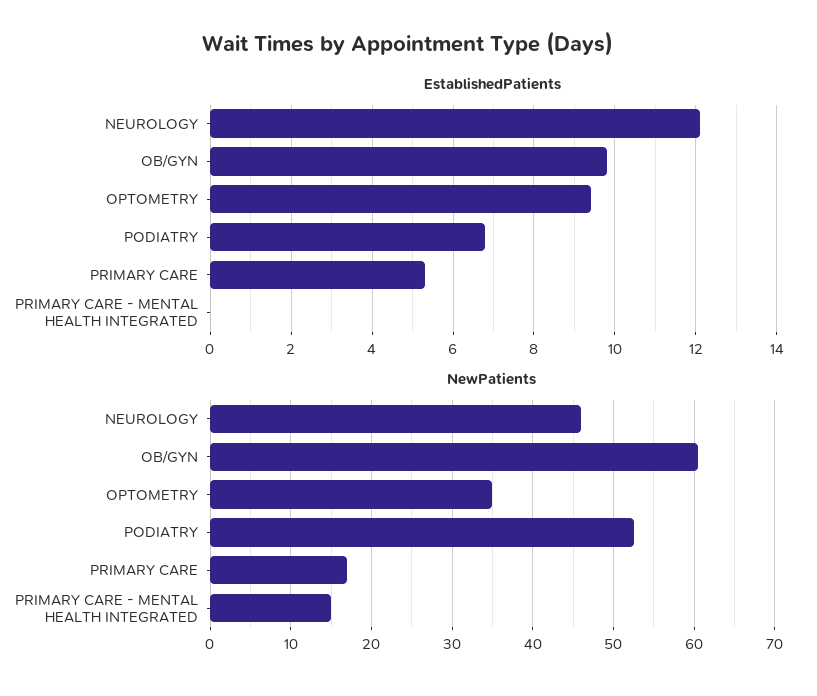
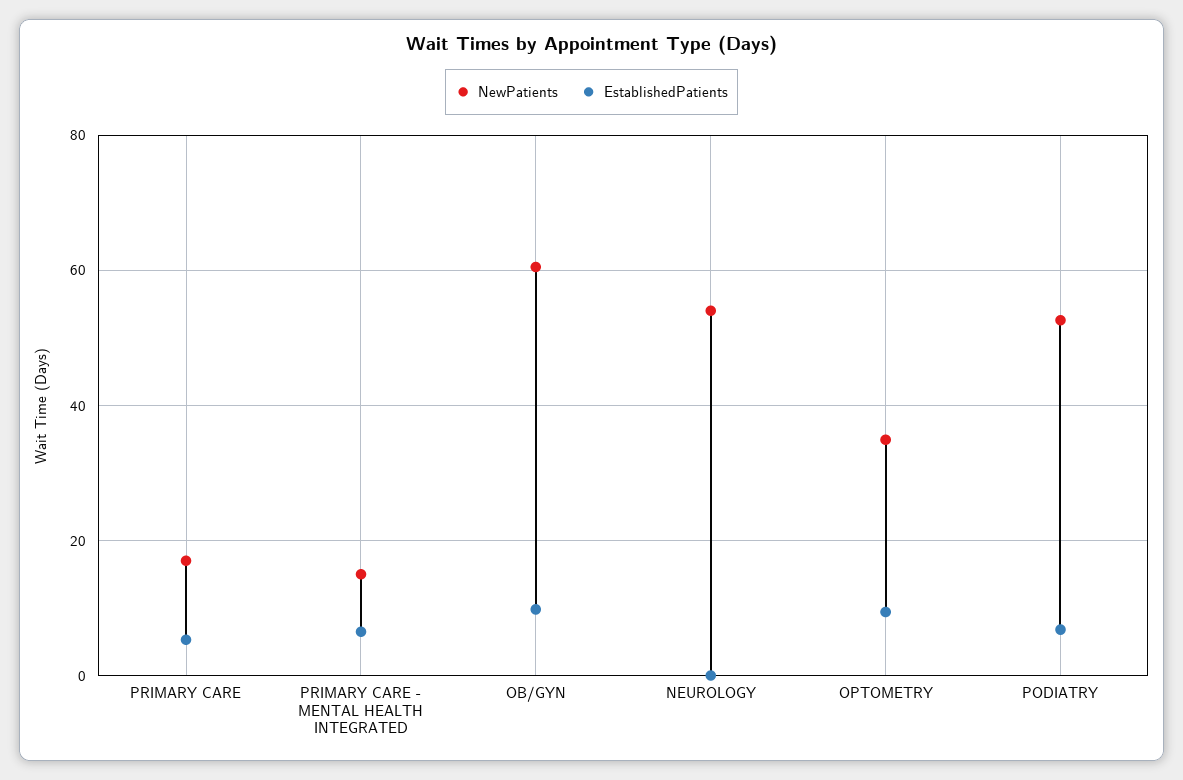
  {
    "EstablishedPatients": {
-     "NEUROLOGY": 12,
+     "NEUROLOGY": 0,
      "OB/GYN": 10,
      "OPTOMETRY": 9.5,
      "PODIATRY": 7,
      "PRIMARY CARE": 5.5,
-     "PRIMARY CARE - MENTAL HEALTH INTEGRATED": 0
+     "PRIMARY CARE - MENTAL HEALTH INTEGRATED": 6
    },
    "NewPatients": {
-     "NEUROLOGY": 46,
+     "NEUROLOGY": 54,
      "OB/GYN": 61,
      "OPTOMETRY": 35,
      "PODIATRY": 53,
      "PRIMARY CARE": 17,
      "PRIMARY CARE - MENTAL HEALTH INTEGRATED": 15
    }
  }

